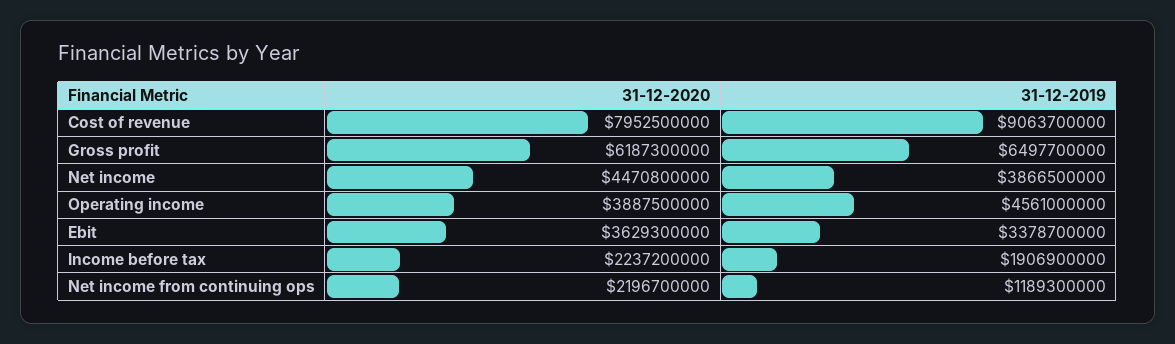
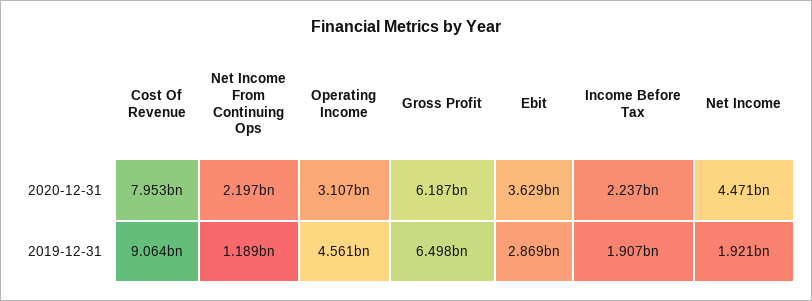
  {
    "31-12-2020": {
      "Cost of revenue": 7952500000,
      "Gross profit": 6187300000,
      "Net income": 4470800000,
-     "Operating income": 3887500000,
+     "Operating income": 3107000000,
      "Ebit": 3629300000,
      "Income before tax": 2237200000,
      "Net income from continuing ops": 2196700000
    },
    "31-12-2019": {
      "Cost of revenue": 9063700000,
      "Gross profit": 6497700000,
-     "Net income": 3866500000,
+     "Net income": 1921000000,
      "Operating income": 4561000000,
-     "Ebit": 3378700000,
+     "Ebit": 2869000000,
      "Income before tax": 1906900000,
      "Net income from continuing ops": 1189300000
    }
  }

